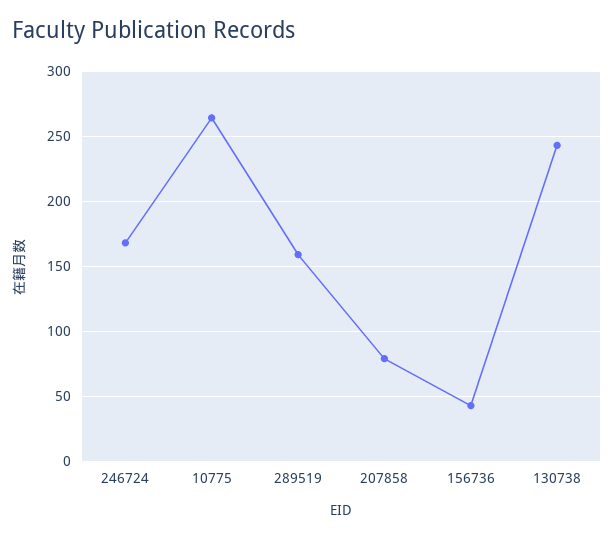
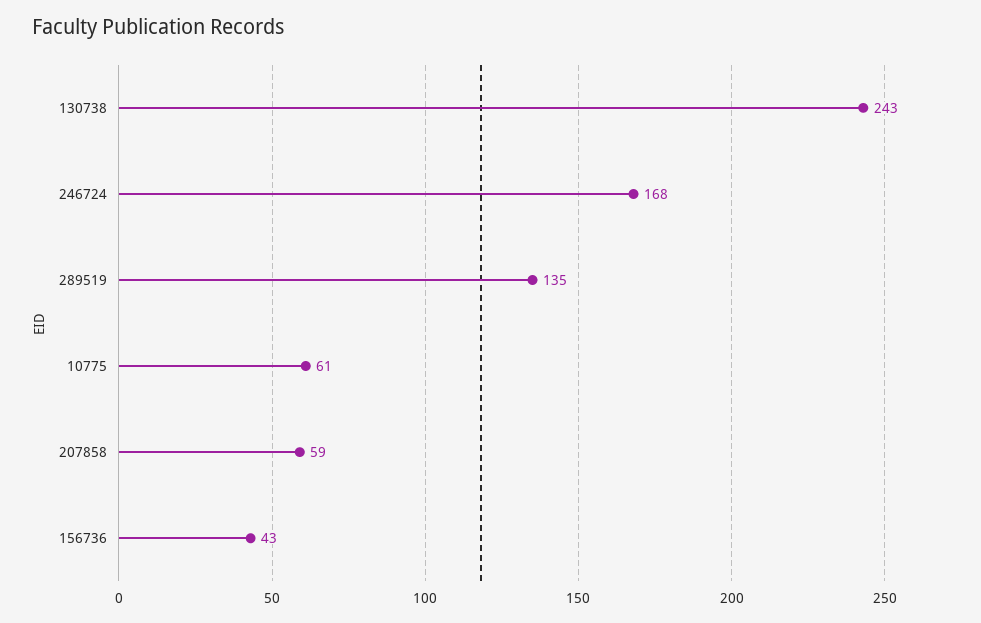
  {
    "246724": 168,
-   "10775": 265,
+   "10775": 61,
-   "289519": 160,
+   "289519": 135,
-   "207858": 80,
+   "207858": 59,
    "156736": 43,
    "130738": 243
  }

